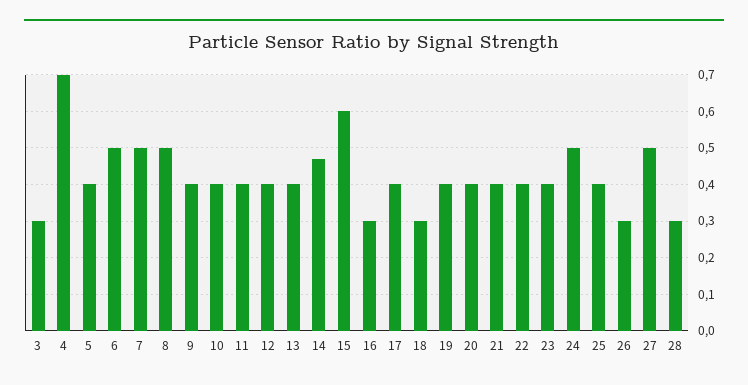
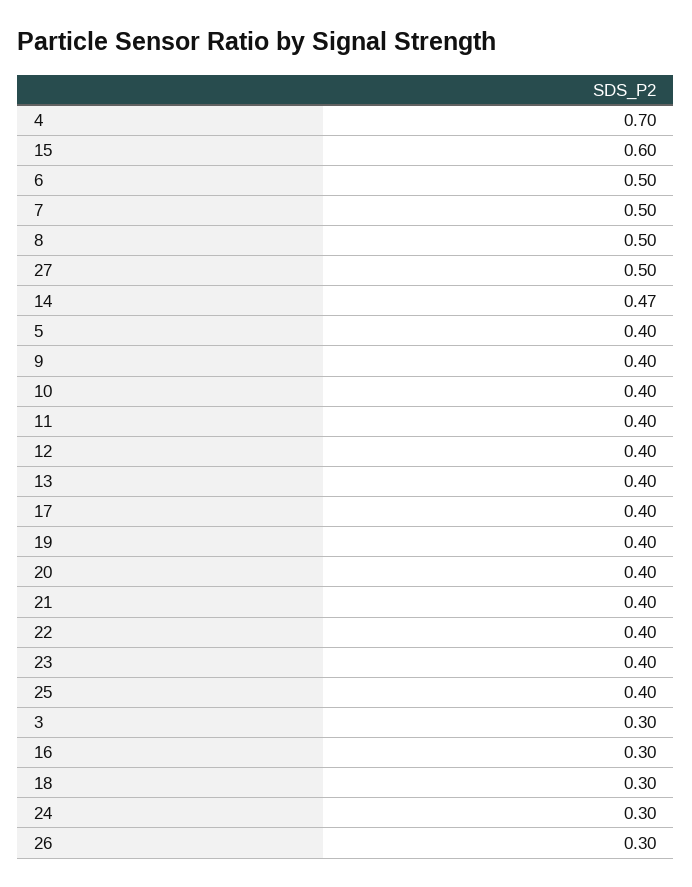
  {
    "3": 0.3,
    "4": 0.7,
    "5": 0.4,
    "6": 0.5,
    "7": 0.5,
    "8": 0.5,
    "9": 0.4,
    "10": 0.4,
    "11": 0.4,
    "12": 0.4,
    "13": 0.4,
    "14": 0.47,
    "15": 0.6,
    "16": 0.3,
    "17": 0.4,
    "18": 0.3,
    "19": 0.4,
    "20": 0.4,
    "21": 0.4,
    "22": 0.4,
    "23": 0.4,
-   "24": 0.5,
+   "24": 0.3,
    "25": 0.4,
    "26": 0.3,
-   "27": 0.5,
+   "27": 0.5
-   "28": 0.3
  }

